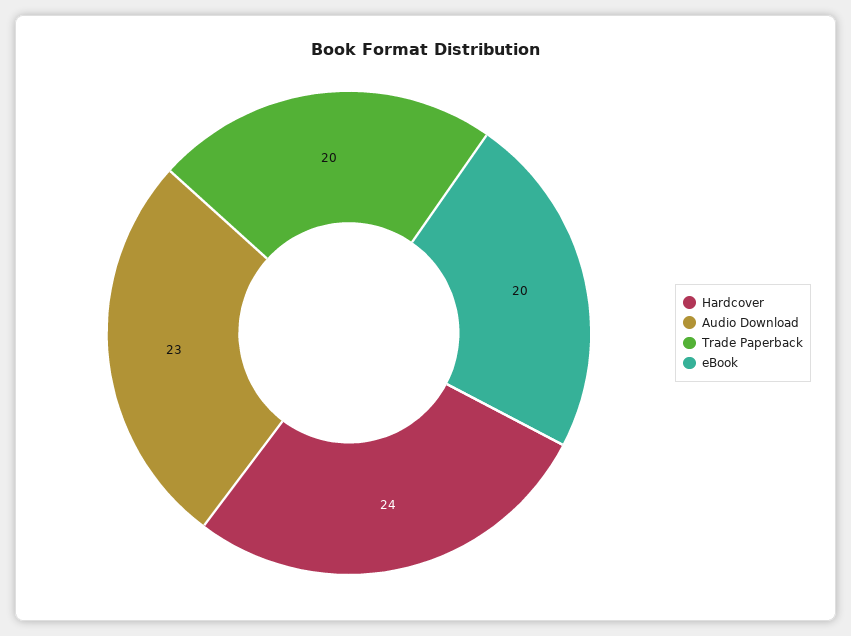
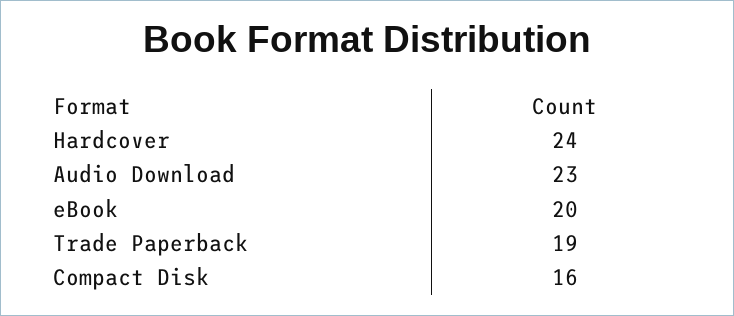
  {
    "Hardcover": 24,
    "Audio Download": 23,
-   "Trade Paperback": 20,
+   "Trade Paperback": 19,
-   "eBook": 20
+   "eBook": 20,
+   "Compact Disk": 16
  }

